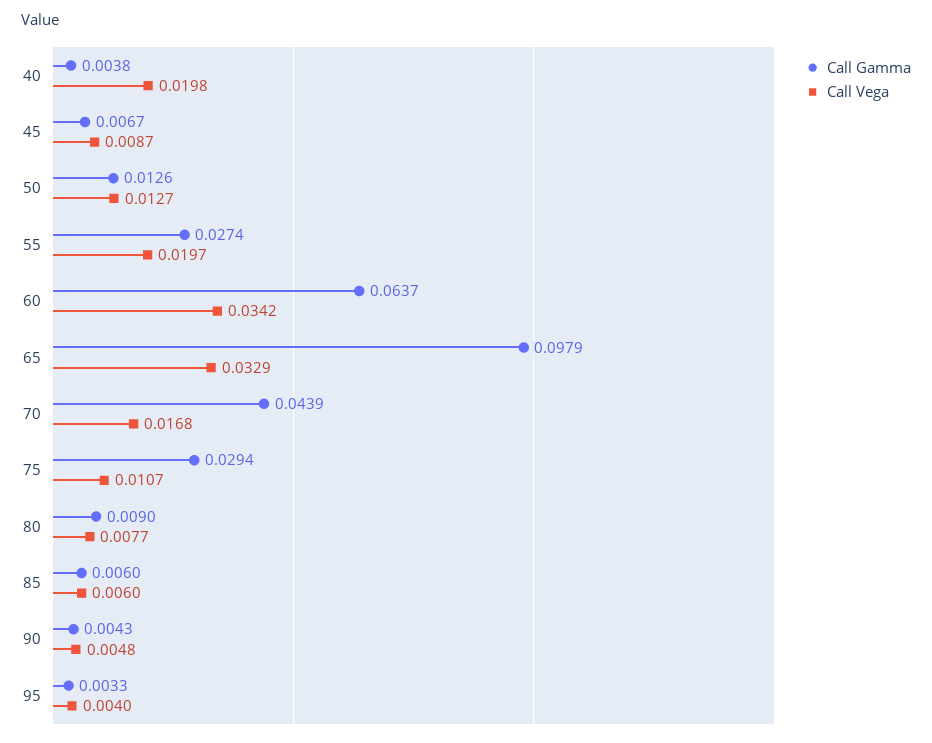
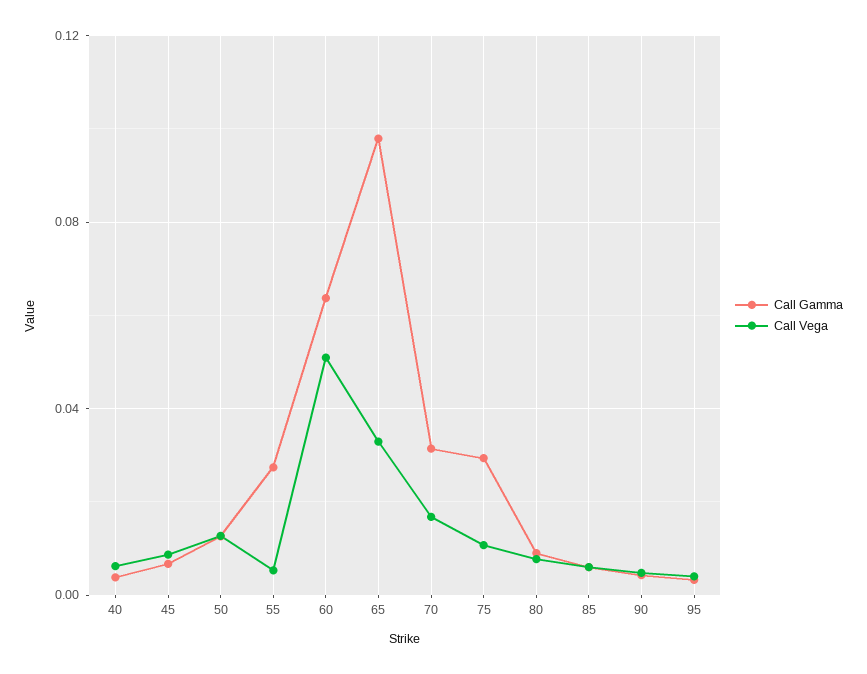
  {
    "Call Gamma": {
      "40": 0.0038,
      "45": 0.0067,
      "50": 0.0126,
      "55": 0.0274,
      "60": 0.0637,
      "65": 0.0979,
-     "70": 0.0439,
+     "70": 0.03,
      "75": 0.0294,
      "80": 0.009,
      "85": 0.006,
      "90": 0.0043,
      "95": 0.0033
    },
    "Call Vega": {
-     "40": 0.0198,
+     "40": 0.005,
      "45": 0.0087,
      "50": 0.0127,
-     "55": 0.0197,
+     "55": 0.005,
-     "60": 0.0342,
+     "60": 0.05,
      "65": 0.0329,
      "70": 0.0168,
      "75": 0.0107,
      "80": 0.0077,
      "85": 0.006,
      "90": 0.0048,
      "95": 0.004
    }
  }

